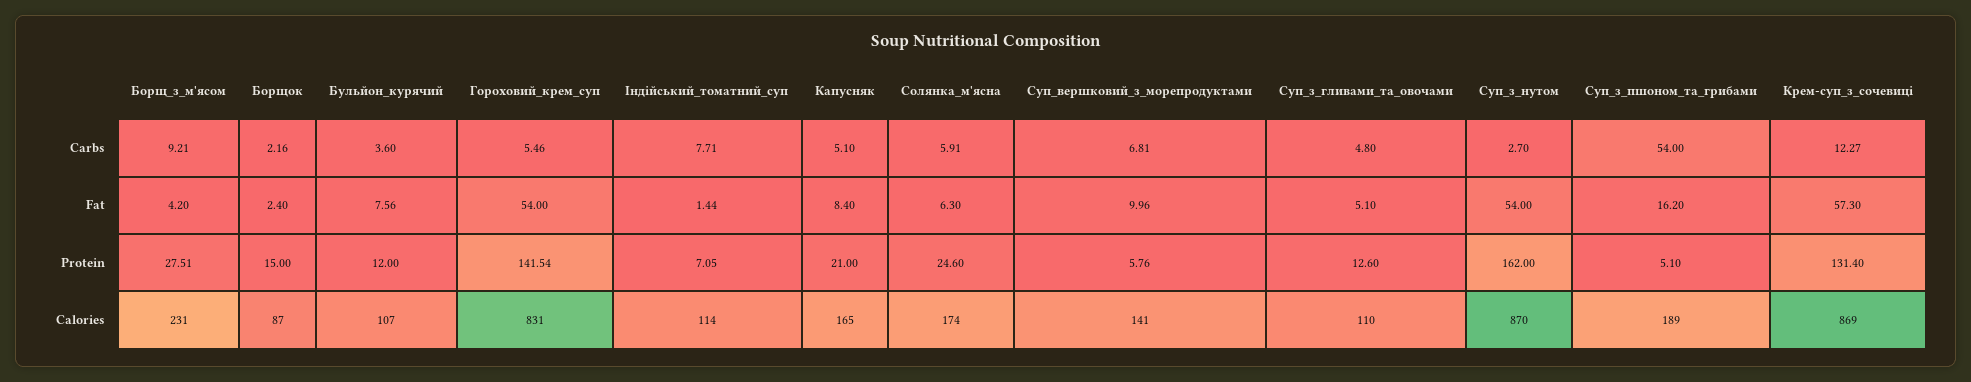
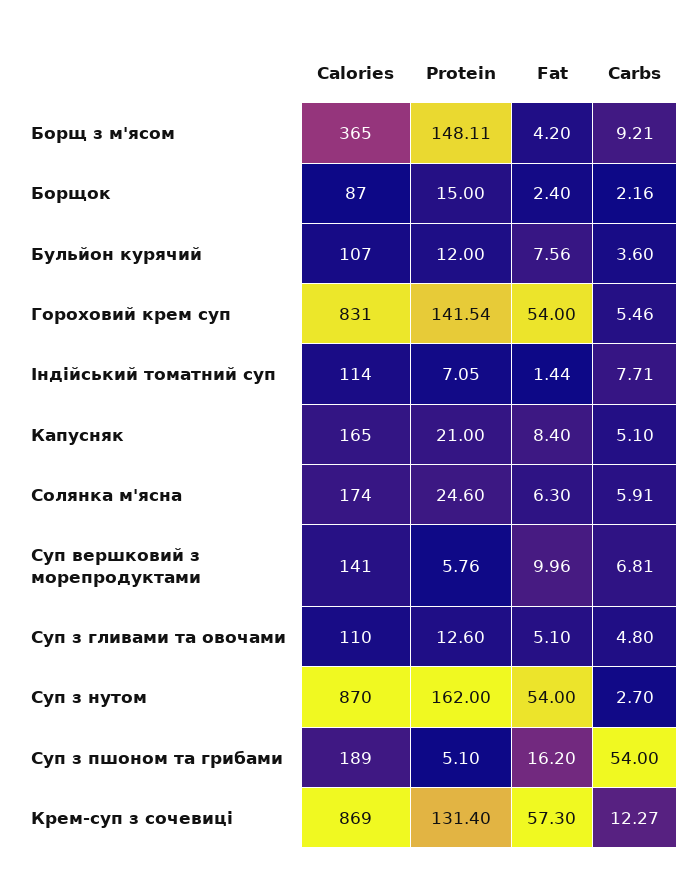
  {
    "Борщ_з_м'ясом": {
      "Carbs": 9.21,
      "Fat": 4.2,
-     "Protein": 27.51,
+     "Protein": 148.11,
-     "Calories": 231
+     "Calories": 365
    },
    "Борщок": {
      "Carbs": 2.16,
      "Fat": 2.4,
      "Protein": 15,
      "Calories": 87
    },
    "Бульйон_курячий": {
      "Carbs": 3.6,
      "Fat": 7.56,
      "Protein": 12,
      "Calories": 107
    },
    "Гороховий_крем_суп": {
      "Carbs": 5.46,
      "Fat": 54,
      "Protein": 141.54,
      "Calories": 831
    },
    "Індійський_томатний_суп": {
      "Carbs": 7.71,
      "Fat": 1.44,
      "Protein": 7.05,
      "Calories": 114
    },
    "Капусняк": {
      "Carbs": 5.1,
      "Fat": 8.4,
      "Protein": 21,
      "Calories": 165
    },
    "Солянка_м'ясна": {
      "Carbs": 5.91,
      "Fat": 6.3,
      "Protein": 24.6,
      "Calories": 174
    },
    "Суп_вершковий_з_морепродуктами": {
      "Carbs": 6.81,
      "Fat": 9.96,
      "Protein": 5.76,
      "Calories": 141
    },
    "Суп_з_гливами_та_овочами": {
      "Carbs": 4.8,
      "Fat": 5.1,
      "Protein": 12.6,
      "Calories": 110
    },
    "Суп_з_нутом": {
      "Carbs": 2.7,
      "Fat": 54,
      "Protein": 162,
      "Calories": 870
    },
    "Суп_з_пшоном_та_грибами": {
      "Carbs": 54,
      "Fat": 16.2,
      "Protein": 5.1,
      "Calories": 189
    },
    "Крем-суп_з_сочевиці": {
      "Carbs": 12.27,
      "Fat": 57.3,
      "Protein": 131.4,
      "Calories": 869
    }
  }

